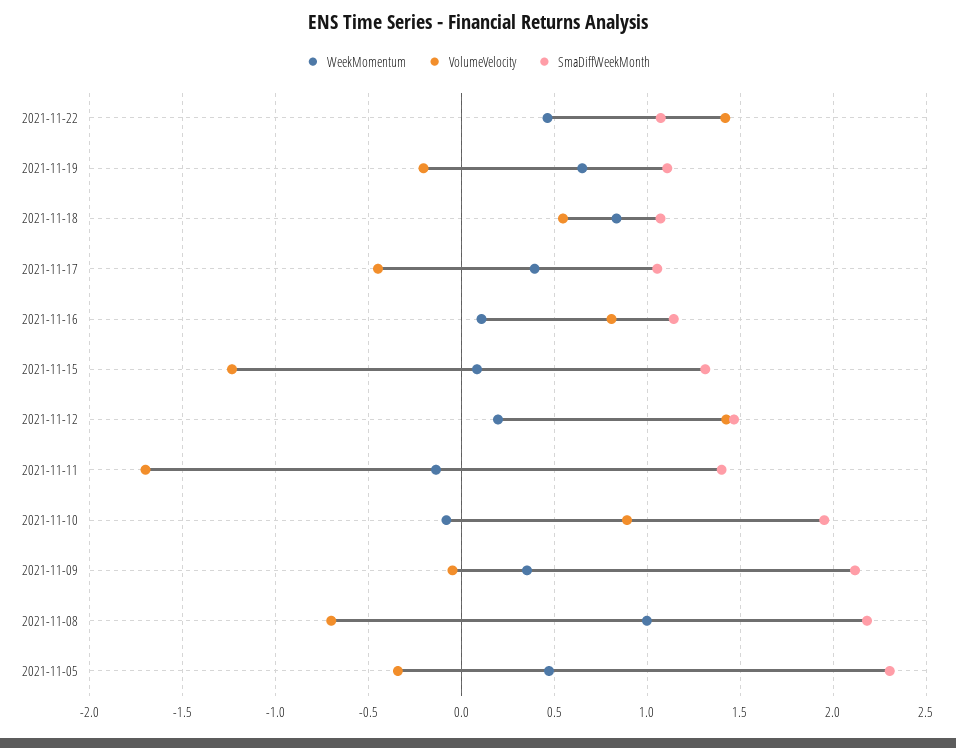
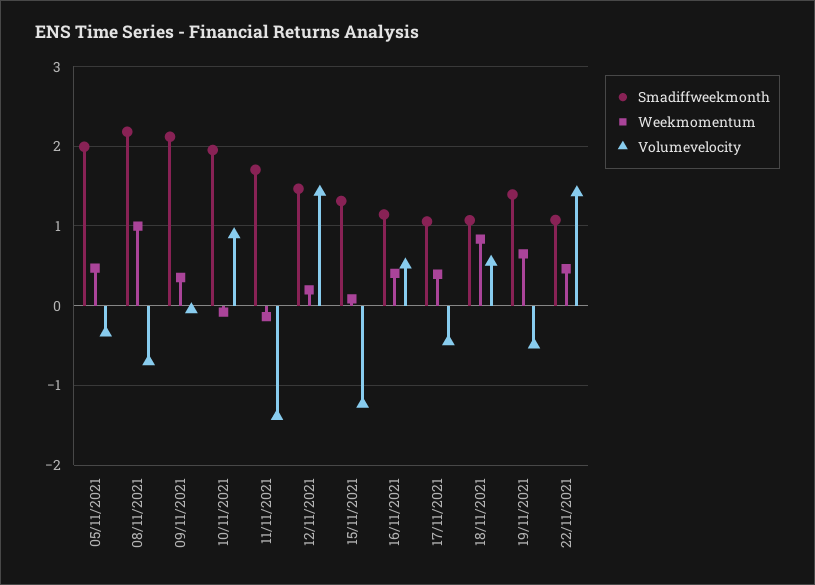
  {
    "WeekMomentum": {
      "2021-11-22": 0.45,
      "2021-11-19": 0.65,
      "2021-11-18": 0.85,
      "2021-11-17": 0.4,
-     "2021-11-16": 0.1,
+     "2021-11-16": 0.4,
      "2021-11-15": 0.1,
      "2021-11-12": 0.2,
      "2021-11-11": -0.15,
      "2021-11-10": -0.1,
      "2021-11-09": 0.35,
      "2021-11-08": 1,
      "2021-11-05": 0.45
    },
    "VolumeVelocity": {
      "2021-11-22": 1.4,
-     "2021-11-19": -0.2,
+     "2021-11-19": -0.5,
      "2021-11-18": 0.55,
      "2021-11-17": -0.45,
-     "2021-11-16": 0.8,
+     "2021-11-16": 0.5,
      "2021-11-15": -1.25,
      "2021-11-12": 1.4,
-     "2021-11-11": -1.7,
+     "2021-11-11": -1.4,
      "2021-11-10": 0.9,
      "2021-11-09": -0.05,
      "2021-11-08": -0.7,
      "2021-11-05": -0.35
    },
    "SmaDiffWeekMonth": {
      "2021-11-22": 1.05,
-     "2021-11-19": 1.1,
+     "2021-11-19": 1.4,
      "2021-11-18": 1.05,
      "2021-11-17": 1.05,
      "2021-11-16": 1.15,
      "2021-11-15": 1.3,
      "2021-11-12": 1.45,
-     "2021-11-11": 1.4,
+     "2021-11-11": 1.7,
      "2021-11-10": 1.95,
      "2021-11-09": 2.1,
      "2021-11-08": 2.2,
-     "2021-11-05": 2.3
+     "2021-11-05": 2
    }
  }

